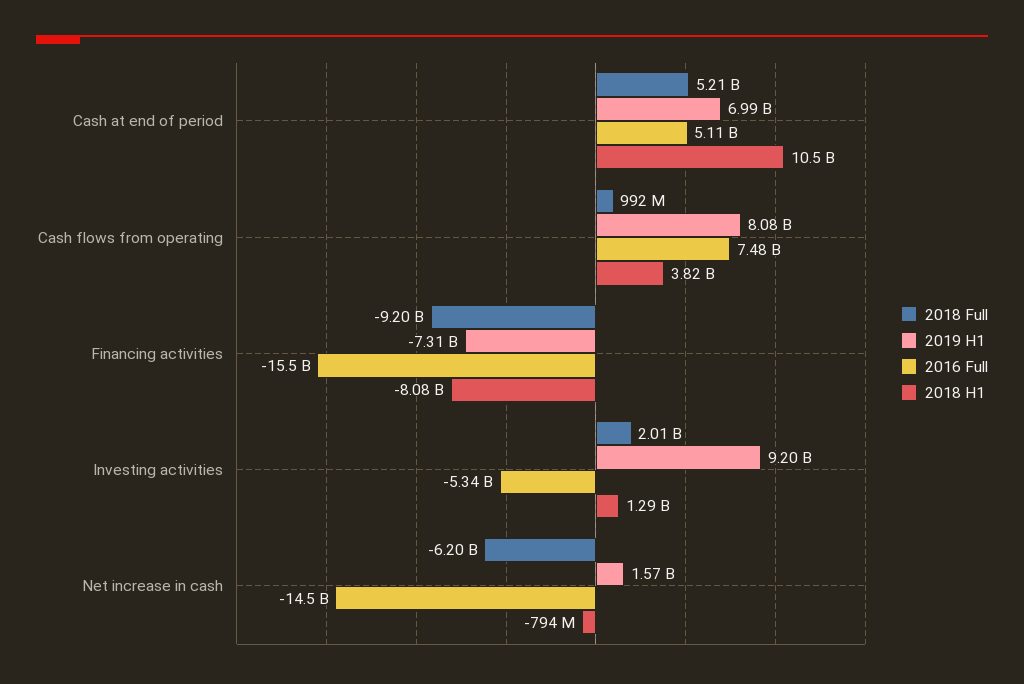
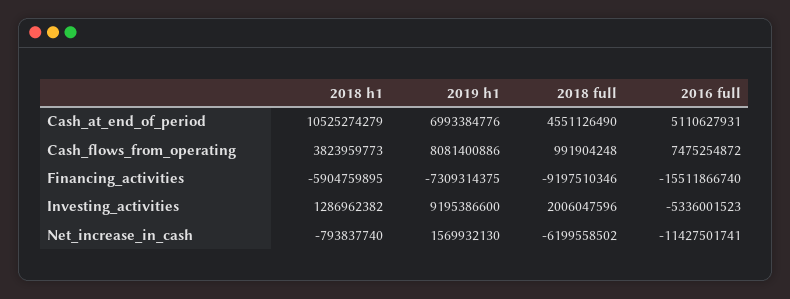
  {
    "2018 Full": {
-     "Cash at end of period": 5210000000,
+     "Cash at end of period": 4551126490,
      "Cash flows from operating": 991904248,
      "Financing activities": -9197510346,
      "Investing activities": 2006047596,
      "Net increase in cash": -6199558502
    },
    "2019 H1": {
      "Cash at end of period": 6993384776,
      "Cash flows from operating": 8081400886,
      "Financing activities": -7309314375,
      "Investing activities": 9195386600,
      "Net increase in cash": 1569932130
    },
    "2016 Full": {
      "Cash at end of period": 5110627931,
      "Cash flows from operating": 7475254872,
      "Financing activities": -15511866740,
      "Investing activities": -5336001523,
-     "Net increase in cash": -14500000000
+     "Net increase in cash": -11427501741
    },
    "2018 H1": {
      "Cash at end of period": 10525274279,
      "Cash flows from operating": 3823959773,
-     "Financing activities": -8080000000,
+     "Financing activities": -5904759895,
      "Investing activities": 1286962382,
      "Net increase in cash": -793837740
    }
  }

